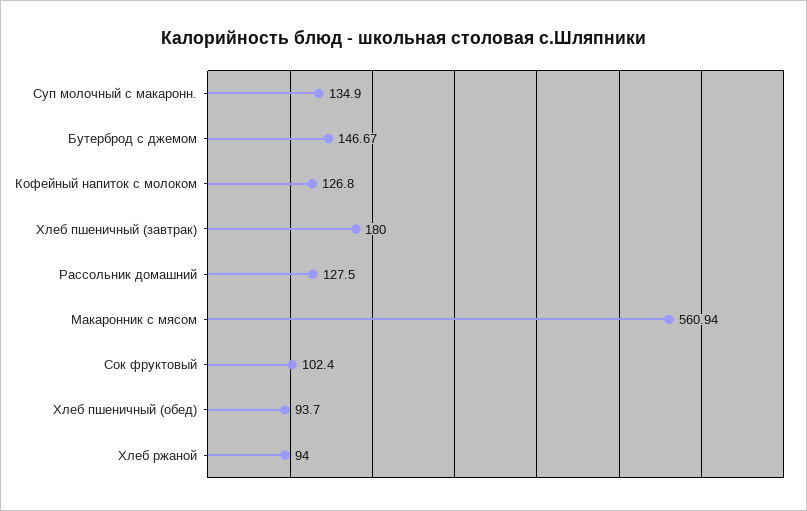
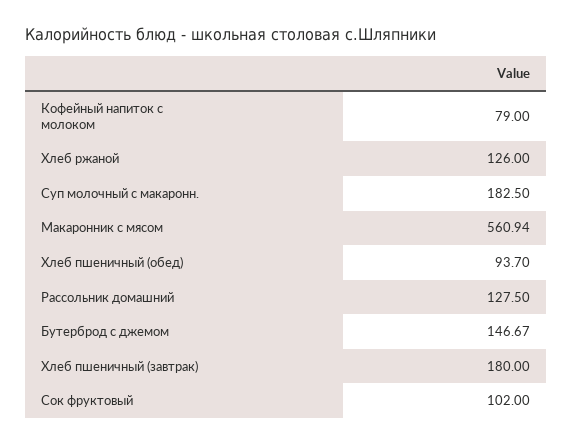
  {
-   "Суп молочный с макаронн.": 134.9,
+   "Суп молочный с макаронн.": 182.5,
    "Бутерброд с джемом": 146.67,
-   "Кофейный напиток с молоком": 126.8,
+   "Кофейный напиток с молоком": 79,
    "Хлеб пшеничный (завтрак)": 180,
    "Рассольник домашний": 127.5,
    "Макаронник с мясом": 560.94,
-   "Сок фруктовый": 102.4,
+   "Сок фруктовый": 102,
    "Хлеб пшеничный (обед)": 93.7,
-   "Хлеб ржаной": 94
+   "Хлеб ржаной": 126
  }

